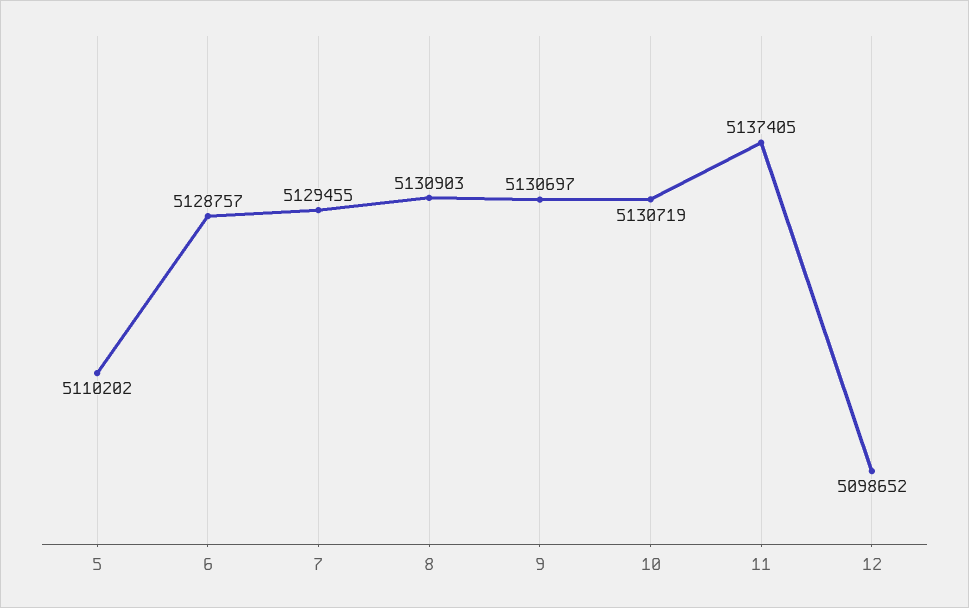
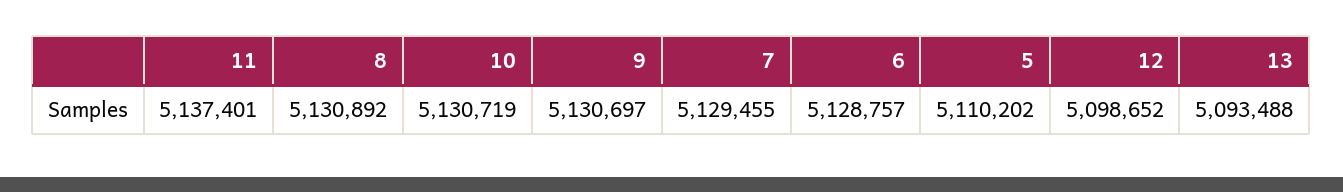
  {
    "5": 5110202,
    "6": 5128757,
    "7": 5129455,
-   "8": 5130903,
+   "8": 5130892,
    "9": 5130697,
    "10": 5130719,
-   "11": 5137405,
+   "11": 5137401,
-   "12": 5098652
+   "12": 5098652,
+   "13": 5093488
  }

